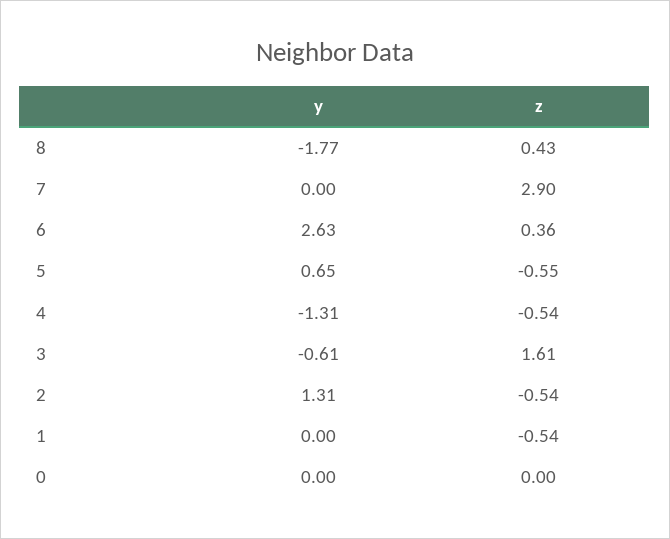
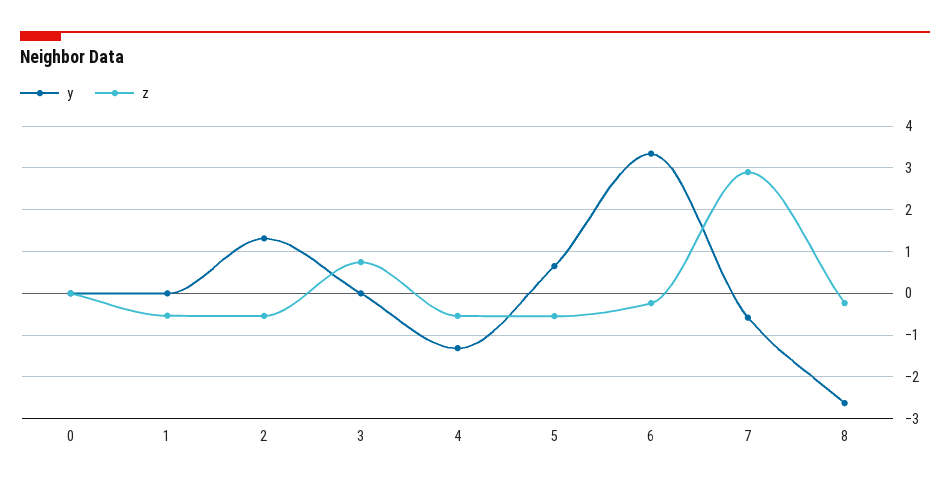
  {
    "y": {
-     "8": -1.77,
+     "8": -2.6,
-     "7": 0,
+     "7": -0.6,
-     "6": 2.63,
+     "6": 3.4,
      "5": 0.65,
      "4": -1.31,
-     "3": -0.61,
+     "3": 0,
      "2": 1.31,
      "1": 0,
      "0": 0
    },
    "z": {
-     "8": 0.43,
+     "8": -0.2,
      "7": 2.9,
-     "6": 0.36,
+     "6": -0.2,
      "5": -0.55,
      "4": -0.54,
-     "3": 1.61,
+     "3": 0.8,
      "2": -0.54,
      "1": -0.54,
      "0": 0
    }
  }

